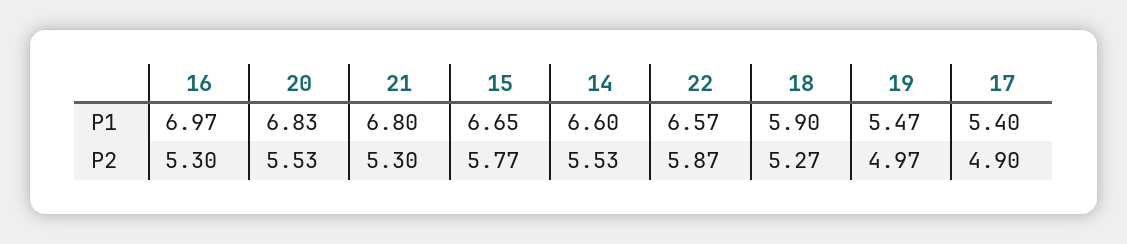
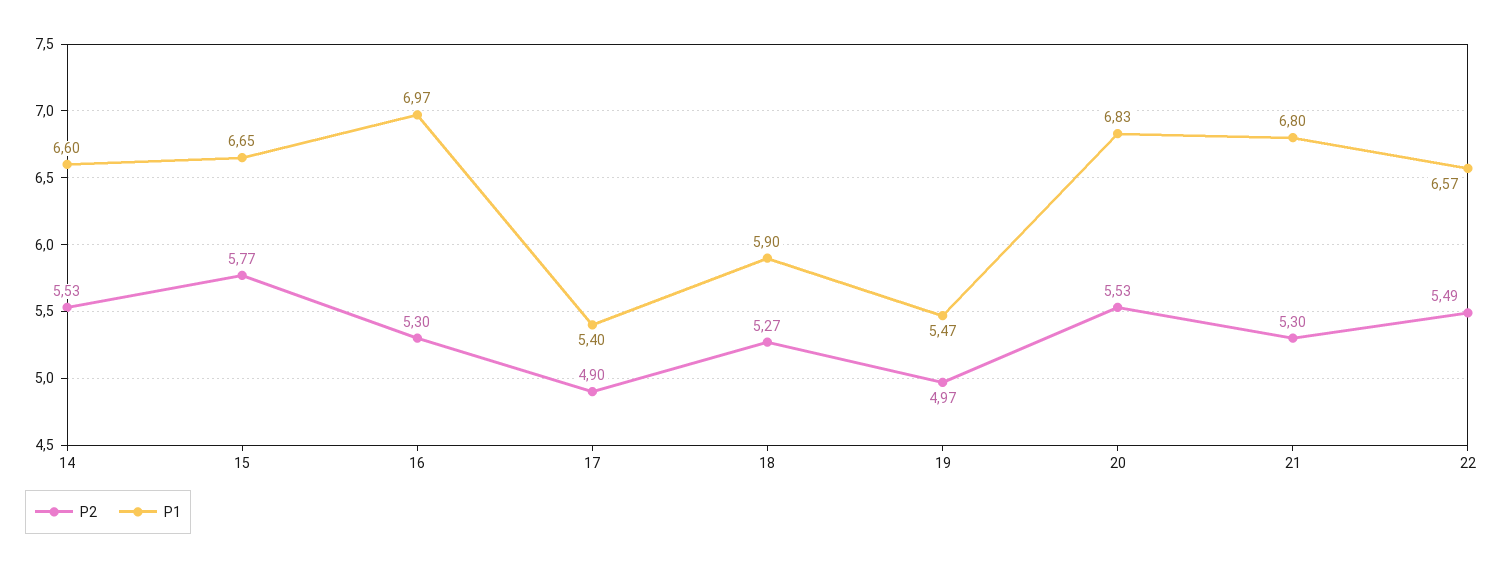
  {
    "P1": {
      "16": 6.97,
      "20": 6.83,
      "21": 6.8,
      "15": 6.65,
      "14": 6.6,
      "22": 6.57,
      "18": 5.9,
      "19": 5.47,
      "17": 5.4
    },
    "P2": {
      "16": 5.3,
      "20": 5.53,
      "21": 5.3,
      "15": 5.77,
      "14": 5.53,
-     "22": 5.87,
+     "22": 5.49,
      "18": 5.27,
      "19": 4.97,
      "17": 4.9
    }
  }

